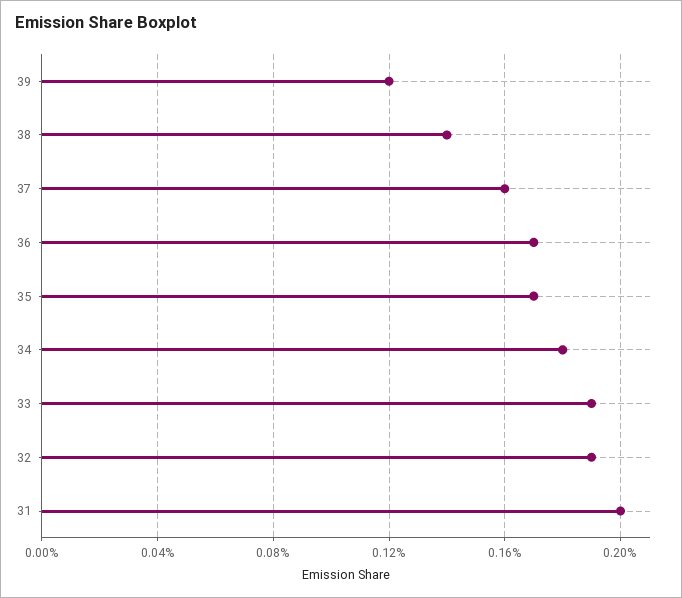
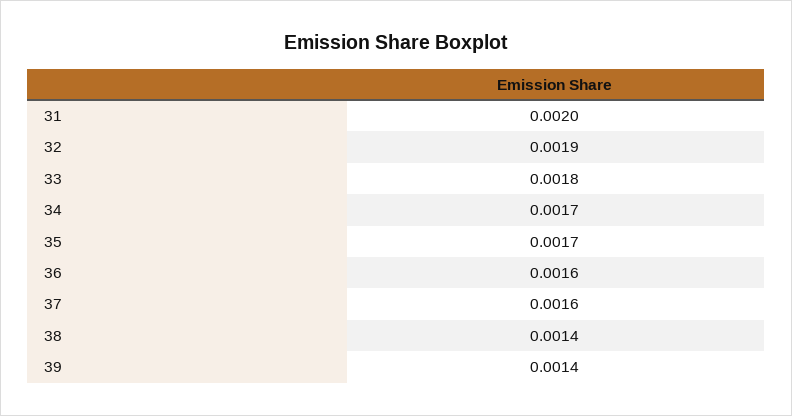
  {
-   "39": 0.0012,
+   "39": 0.0014,
    "38": 0.0014,
    "37": 0.0016,
-   "36": 0.0017,
+   "36": 0.0016,
    "35": 0.0017,
-   "34": 0.0018,
+   "34": 0.0017,
-   "33": 0.0019,
+   "33": 0.0018,
    "32": 0.0019,
    "31": 0.002
  }

